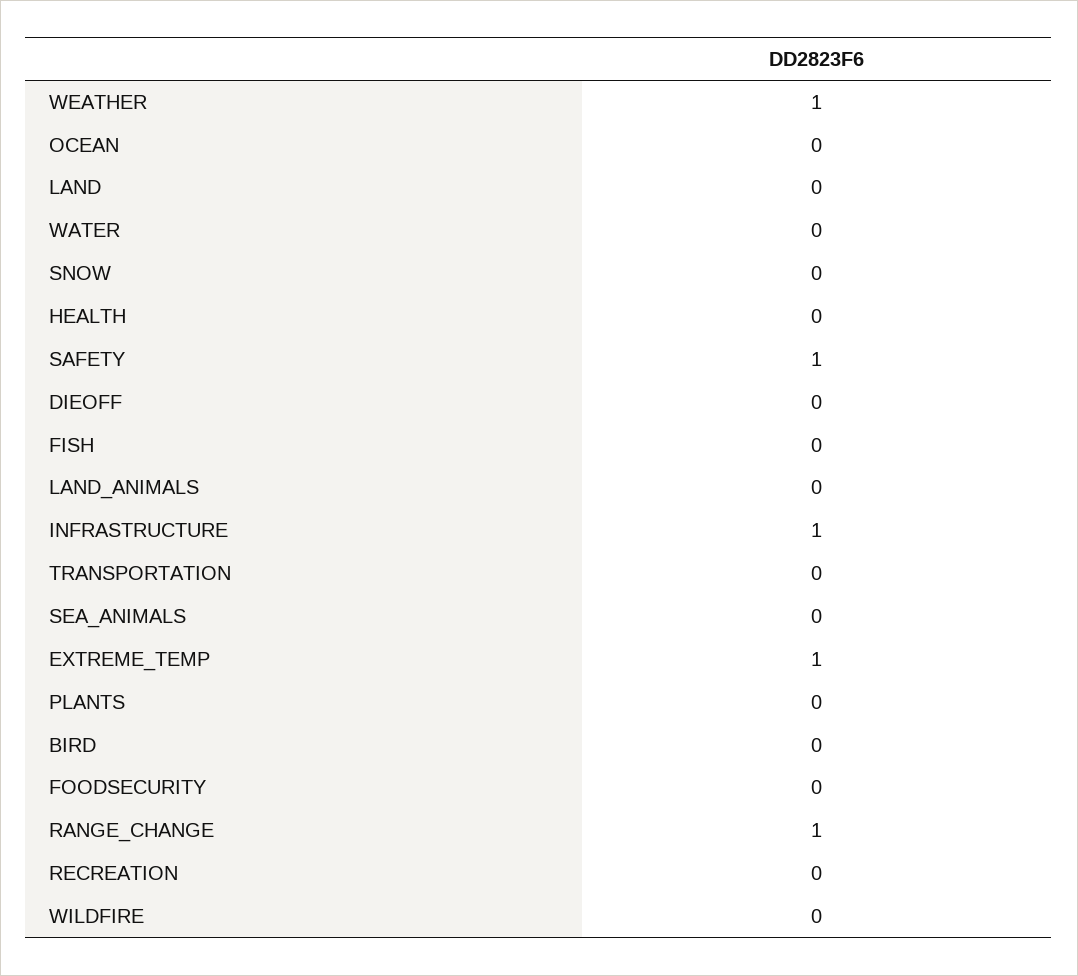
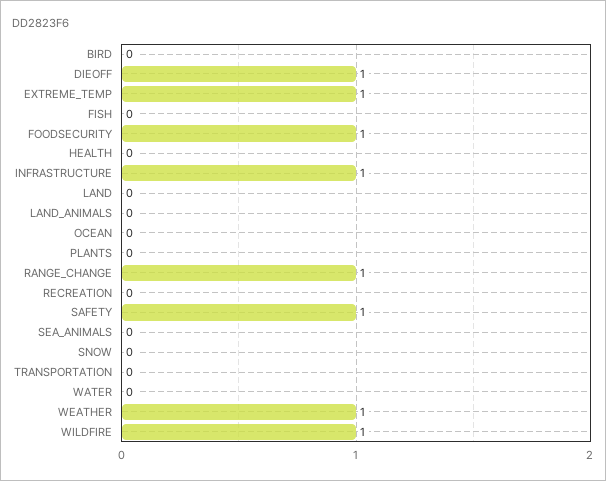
  {
    "WEATHER": 1,
    "OCEAN": 0,
    "LAND": 0,
    "WATER": 0,
    "SNOW": 0,
    "HEALTH": 0,
    "SAFETY": 1,
-   "DIEOFF": 0,
+   "DIEOFF": 1,
    "FISH": 0,
    "LAND_ANIMALS": 0,
    "INFRASTRUCTURE": 1,
    "TRANSPORTATION": 0,
    "SEA_ANIMALS": 0,
    "EXTREME_TEMP": 1,
    "PLANTS": 0,
    "BIRD": 0,
-   "FOODSECURITY": 0,
+   "FOODSECURITY": 1,
    "RANGE_CHANGE": 1,
    "RECREATION": 0,
-   "WILDFIRE": 0
+   "WILDFIRE": 1
  }

